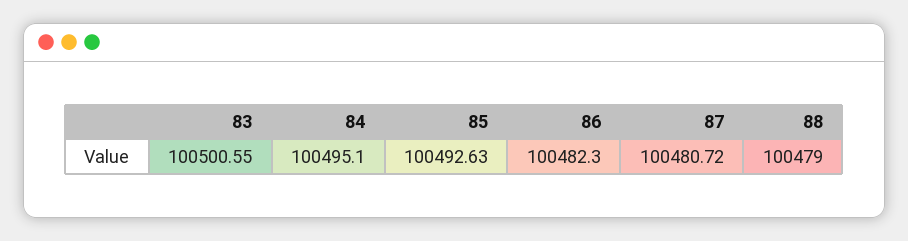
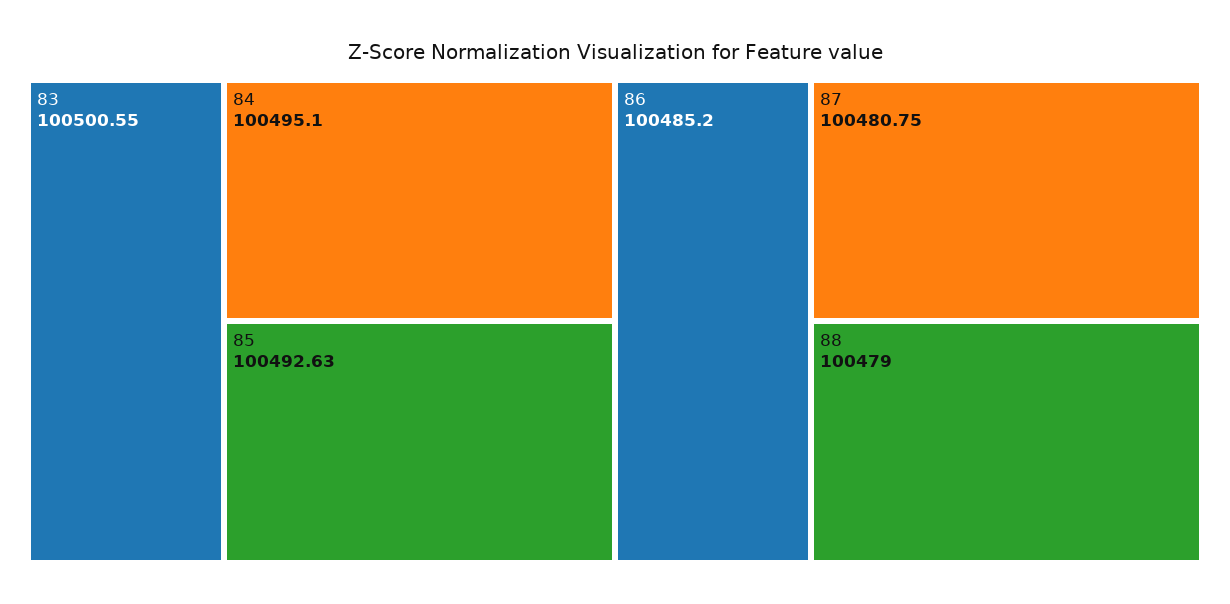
  {
    "83": 100500.55,
    "84": 100495.1,
    "85": 100492.63,
-   "86": 100482.3,
+   "86": 100485.2,
-   "87": 100480.72,
+   "87": 100480.75,
    "88": 100479
  }

